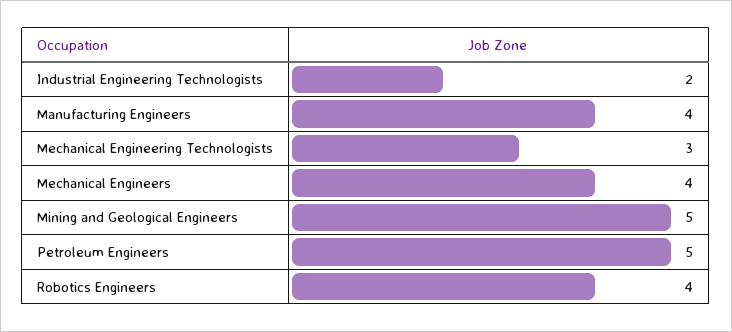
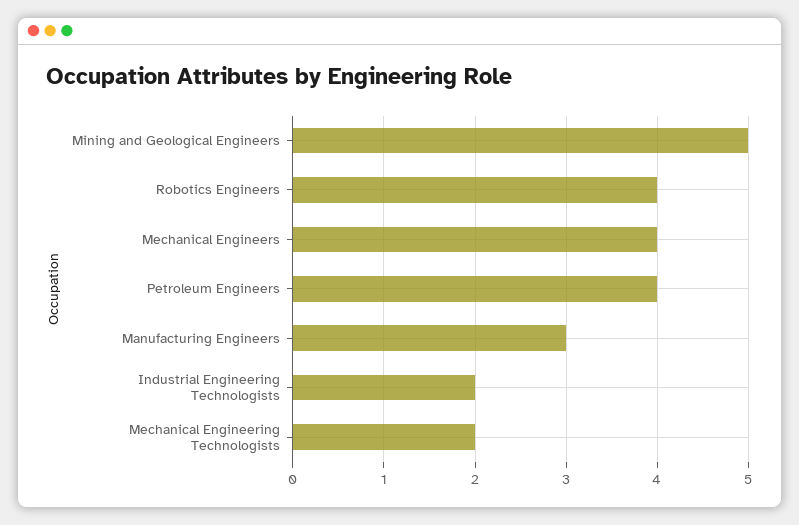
  {
    "Industrial Engineering Technologists": 2,
-   "Manufacturing Engineers": 4,
+   "Manufacturing Engineers": 3,
-   "Mechanical Engineering Technologists": 3,
+   "Mechanical Engineering Technologists": 2,
    "Mechanical Engineers": 4,
    "Mining and Geological Engineers": 5,
-   "Petroleum Engineers": 5,
+   "Petroleum Engineers": 4,
    "Robotics Engineers": 4
  }

